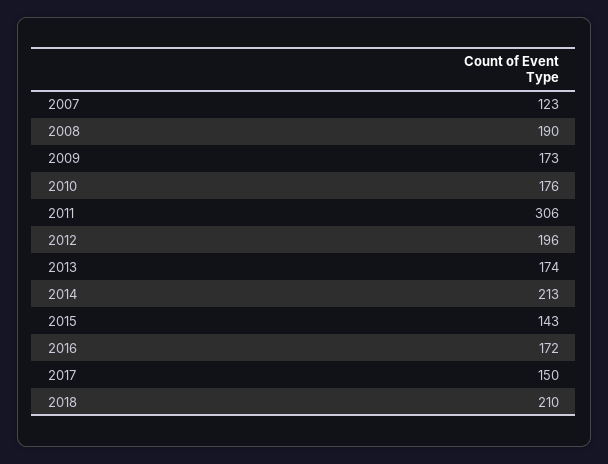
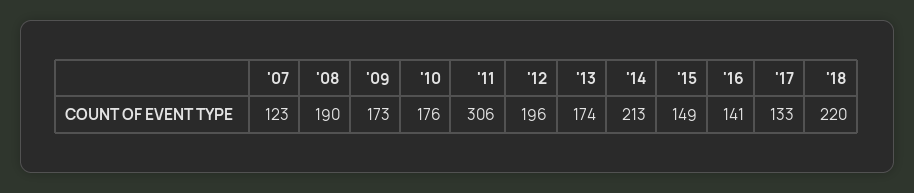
  {
    "2007": 123,
    "2008": 190,
    "2009": 173,
    "2010": 176,
    "2011": 306,
    "2012": 196,
    "2013": 174,
    "2014": 213,
-   "2015": 143,
+   "2015": 149,
-   "2016": 172,
+   "2016": 141,
-   "2017": 150,
+   "2017": 133,
-   "2018": 210
+   "2018": 220
  }

